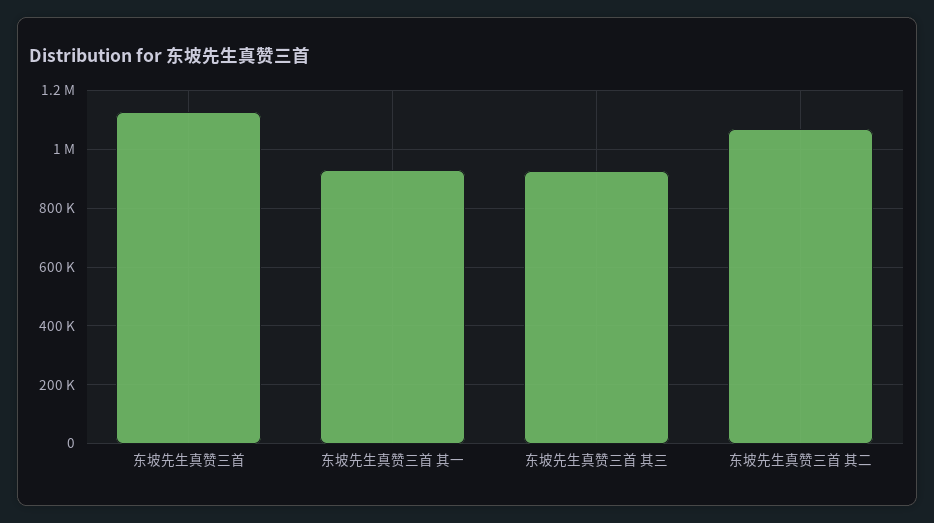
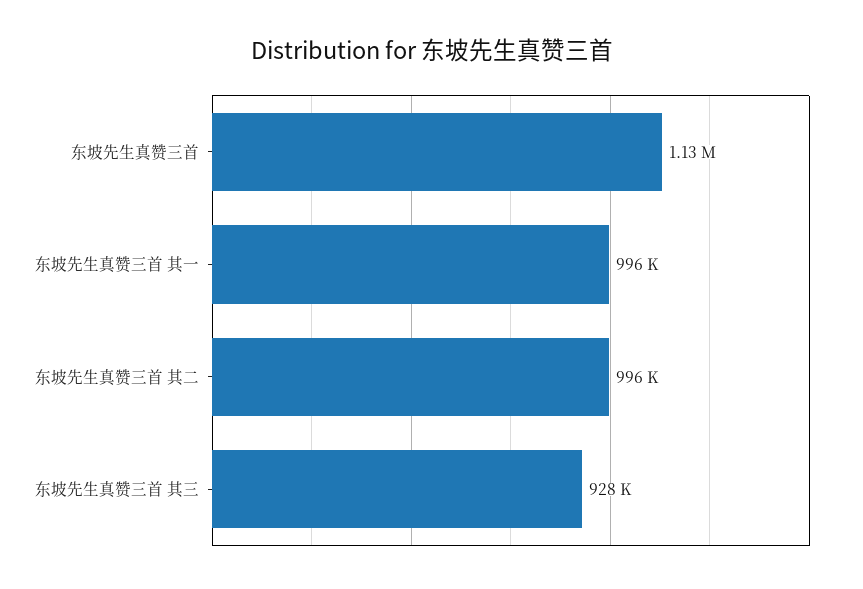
  {
    "东坡先生真赞三首": 1130000,
-   "东坡先生真赞三首 其一": 925000,
+   "东坡先生真赞三首 其一": 996000,
    "东坡先生真赞三首 其三": 928000,
-   "东坡先生真赞三首 其二": 1075000
+   "东坡先生真赞三首 其二": 996000
  }

